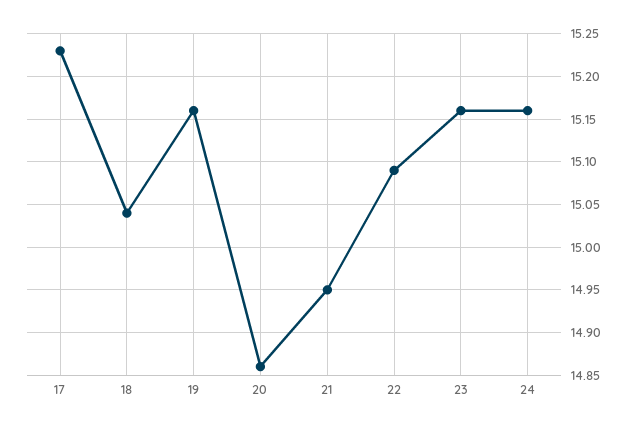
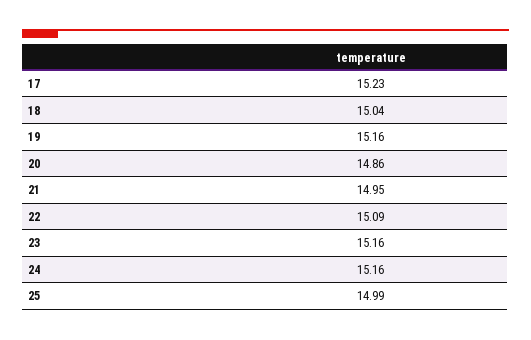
  {
    "17": 15.23,
    "18": 15.04,
    "19": 15.16,
    "20": 14.86,
    "21": 14.95,
    "22": 15.09,
    "23": 15.16,
-   "24": 15.16
+   "24": 15.16,
+   "25": 14.99
  }

